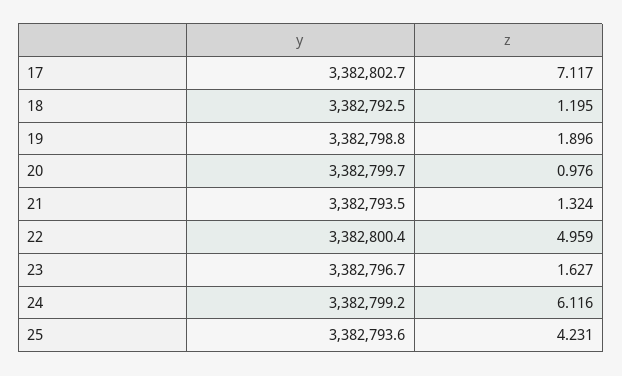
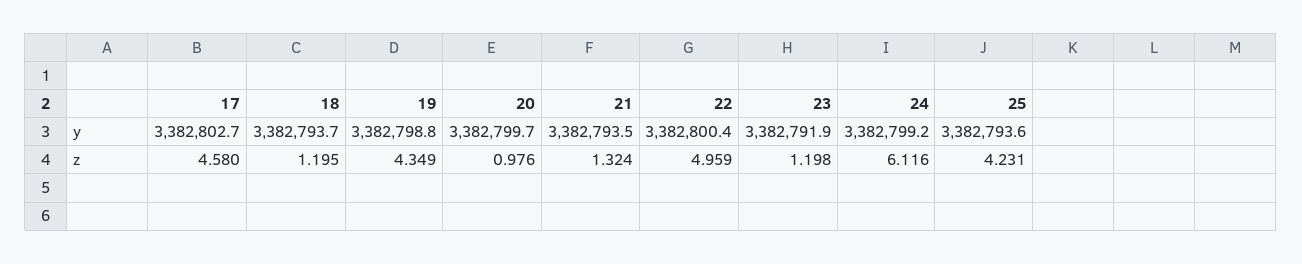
  {
    "y": {
      "17": 3382802.7,
-     "18": 3382792.5,
+     "18": 3382793.7,
      "19": 3382798.8,
      "20": 3382799.7,
      "21": 3382793.5,
      "22": 3382800.4,
-     "23": 3382796.7,
+     "23": 3382791.9,
      "24": 3382799.2,
      "25": 3382793.6
    },
    "z": {
-     "17": 7.117,
+     "17": 4.58,
      "18": 1.195,
-     "19": 1.896,
+     "19": 4.349,
      "20": 0.976,
      "21": 1.324,
      "22": 4.959,
-     "23": 1.627,
+     "23": 1.198,
      "24": 6.116,
      "25": 4.231
    }
  }

